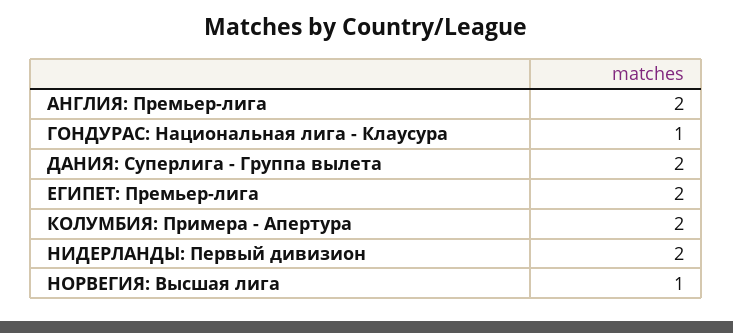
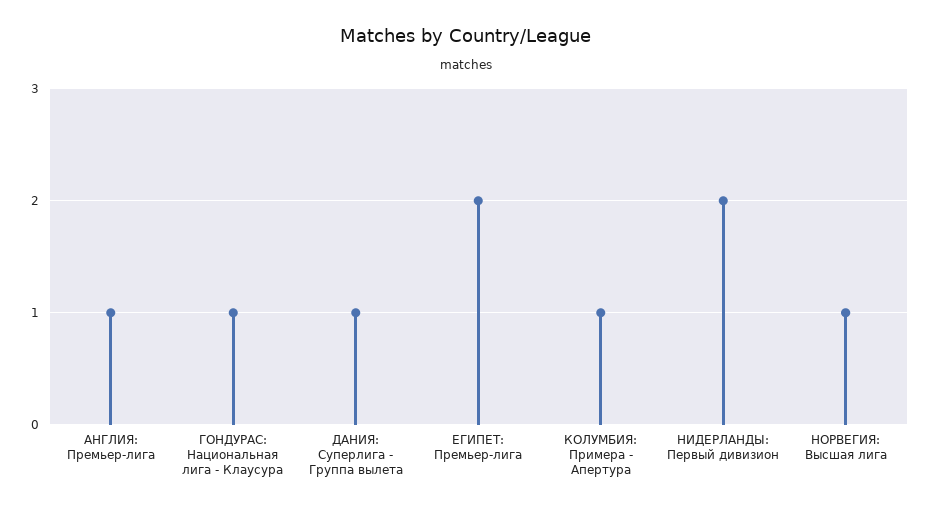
  {
-   "АНГЛИЯ: Премьер-лига": 2,
+   "АНГЛИЯ: Премьер-лига": 1,
    "ГОНДУРАС: Национальная лига - Клаусура": 1,
-   "ДАНИЯ: Суперлига - Группа вылета": 2,
+   "ДАНИЯ: Суперлига - Группа вылета": 1,
    "ЕГИПЕТ: Премьер-лига": 2,
-   "КОЛУМБИЯ: Примера - Апертура": 2,
+   "КОЛУМБИЯ: Примера - Апертура": 1,
    "НИДЕРЛАНДЫ: Первый дивизион": 2,
    "НОРВЕГИЯ: Высшая лига": 1
  }

